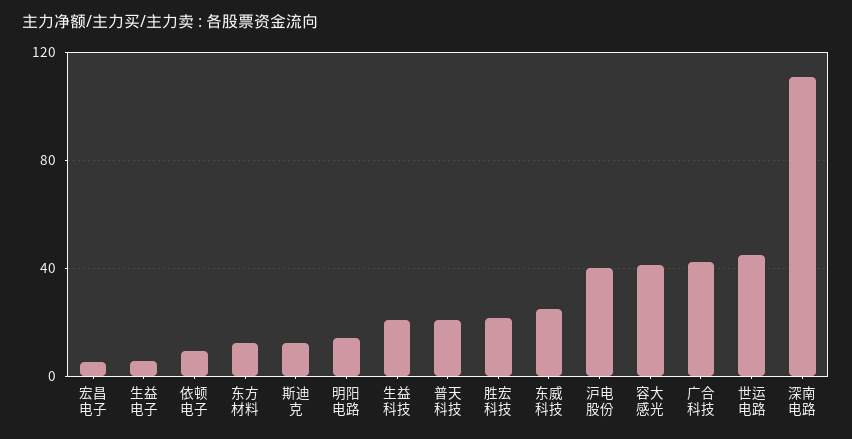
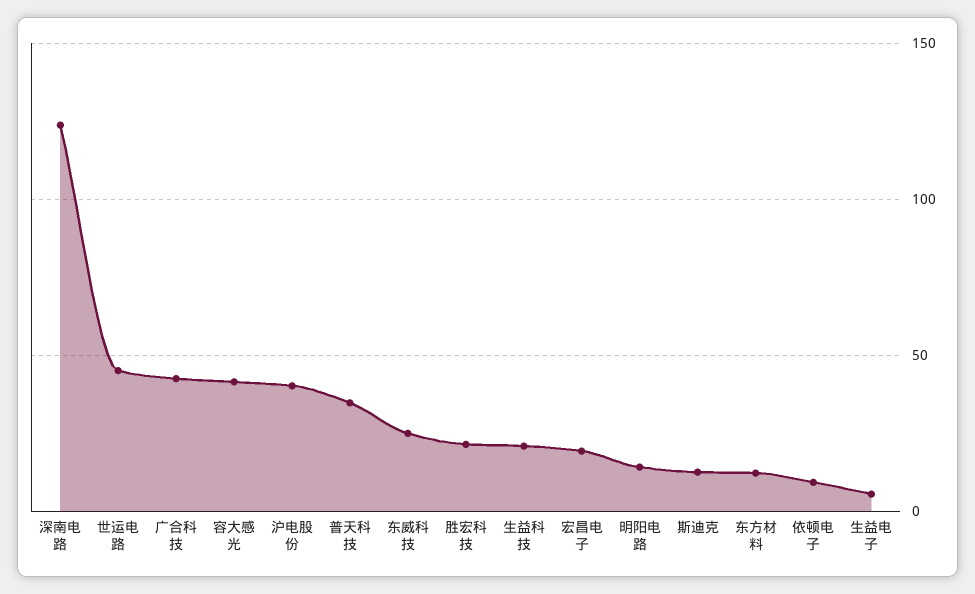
  {
-   "宏昌电子": 5,
+   "宏昌电子": 20,
    "生益电子": 5,
    "依顿电子": 10,
    "东方材料": 10,
    "斯迪克": 10,
    "明阳电路": 15,
    "生益科技": 20,
-   "普天科技": 20,
+   "普天科技": 35,
    "胜宏科技": 20,
    "东威科技": 25,
    "沪电股份": 40,
    "容大感光": 40,
    "广合科技": 40,
    "世运电路": 45,
-   "深南电路": 110
+   "深南电路": 125
  }

